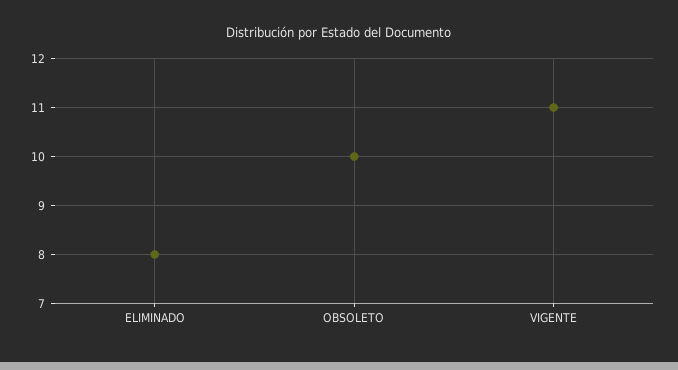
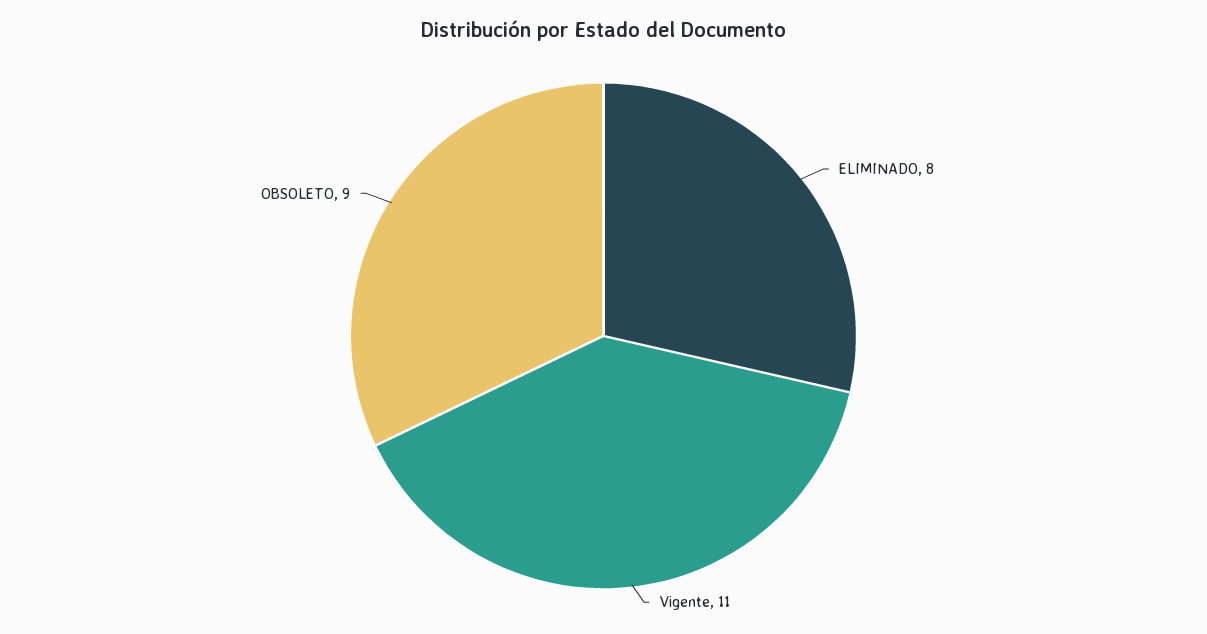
  {
    "ELIMINADO": 8,
-   "OBSOLETO": 10,
+   "OBSOLETO": 9,
    "VIGENTE": 11
  }

